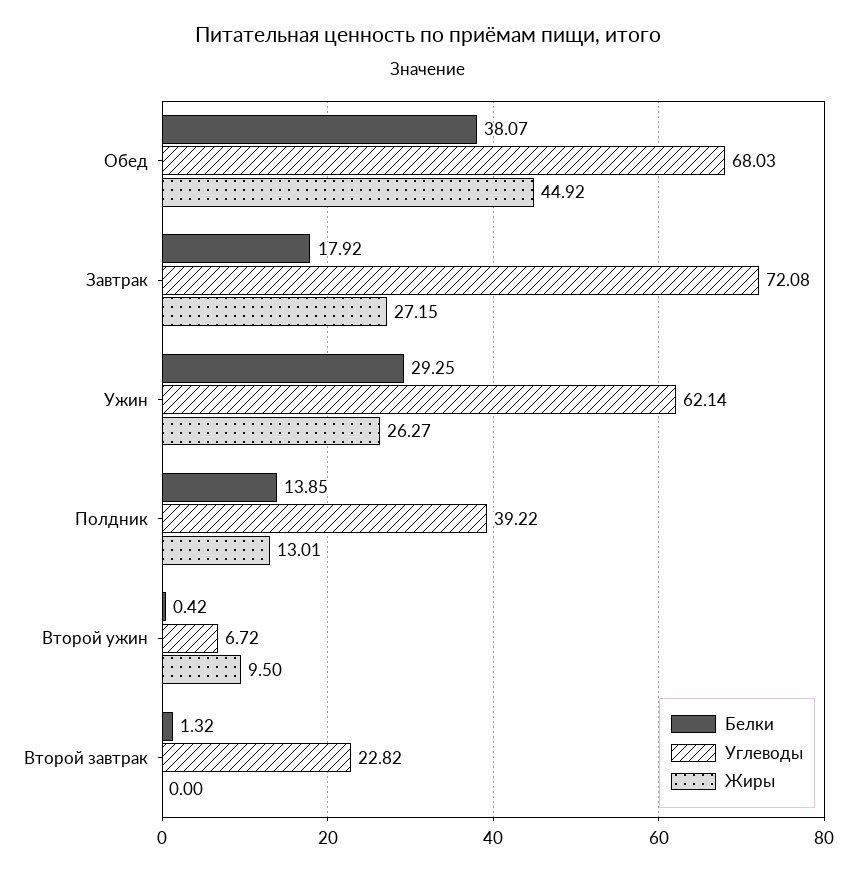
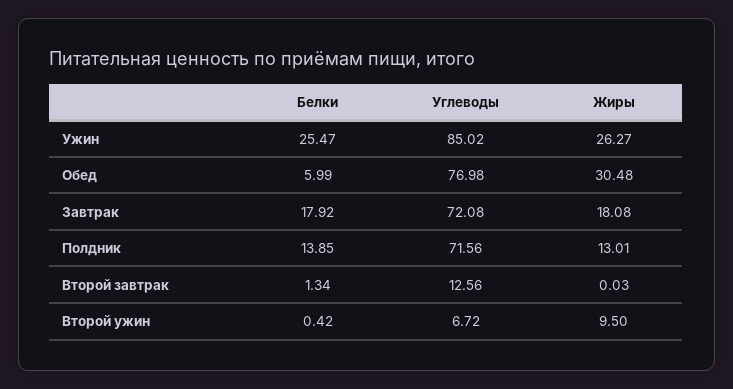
  {
    "Белки": {
-     "Обед": 38.07,
+     "Обед": 5.99,
      "Завтрак": 17.92,
-     "Ужин": 29.25,
+     "Ужин": 25.47,
      "Полдник": 13.85,
      "Второй ужин": 0.42,
-     "Второй завтрак": 1.32
+     "Второй завтрак": 1.34
    },
    "Углеводы": {
-     "Обед": 68.03,
+     "Обед": 76.98,
      "Завтрак": 72.08,
-     "Ужин": 62.14,
+     "Ужин": 85.02,
-     "Полдник": 39.22,
+     "Полдник": 71.56,
      "Второй ужин": 6.72,
-     "Второй завтрак": 22.82
+     "Второй завтрак": 12.56
    },
    "Жиры": {
-     "Обед": 44.92,
+     "Обед": 30.48,
-     "Завтрак": 27.15,
+     "Завтрак": 18.08,
      "Ужин": 26.27,
      "Полдник": 13.01,
      "Второй ужин": 9.5,
-     "Второй завтрак": 0
+     "Второй завтрак": 0.03
    }
  }

